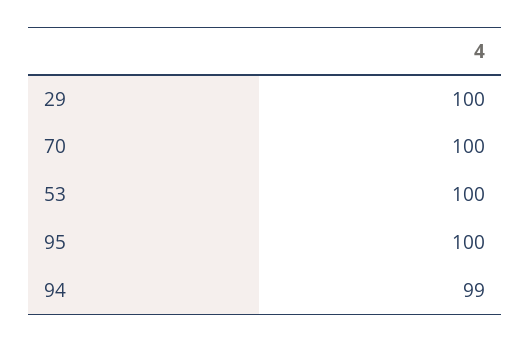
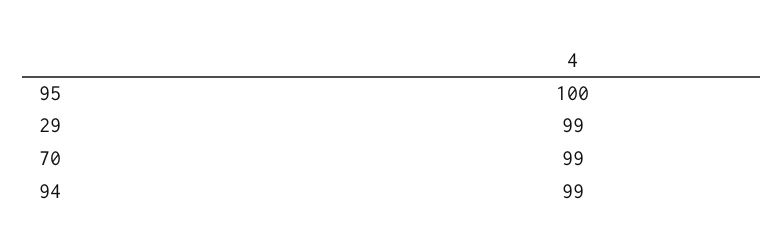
  {
-   "29": 100,
+   "29": 99,
-   "70": 100,
+   "70": 99,
-   "53": 100,
    "95": 100,
    "94": 99
  }

